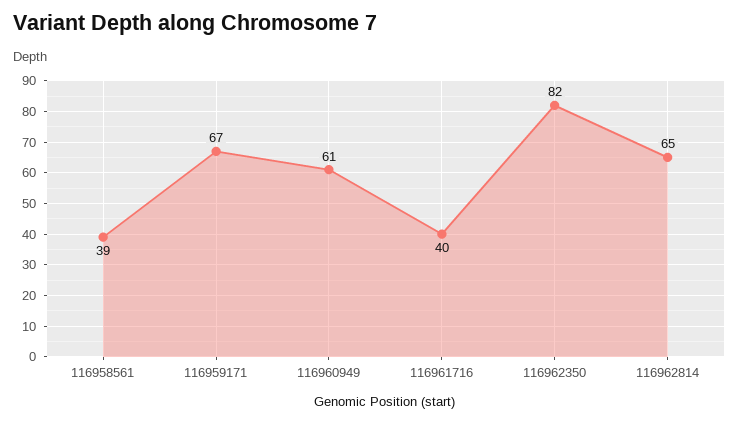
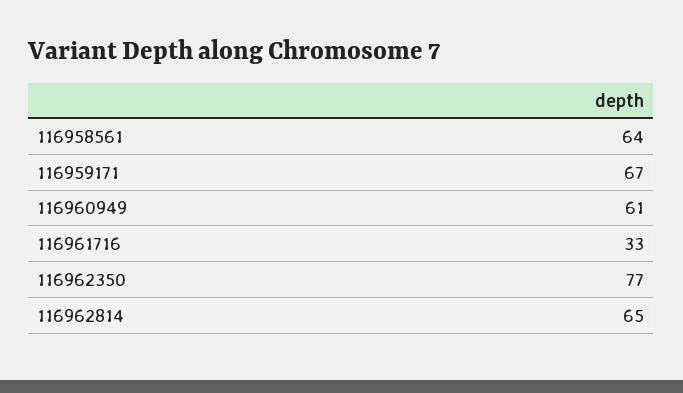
  {
-   "116958561": 39,
+   "116958561": 64,
    "116959171": 67,
    "116960949": 61,
-   "116961716": 40,
+   "116961716": 33,
-   "116962350": 82,
+   "116962350": 77,
    "116962814": 65
  }

